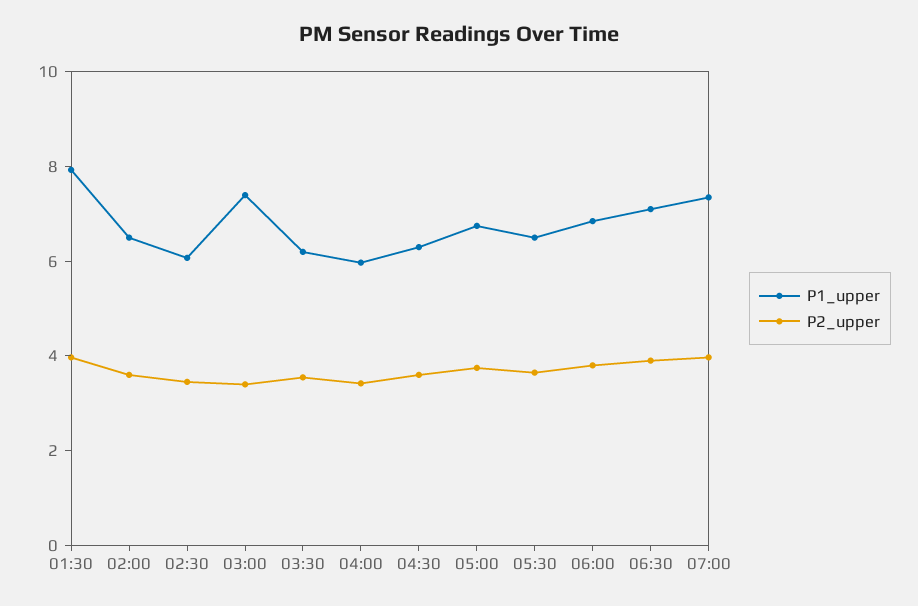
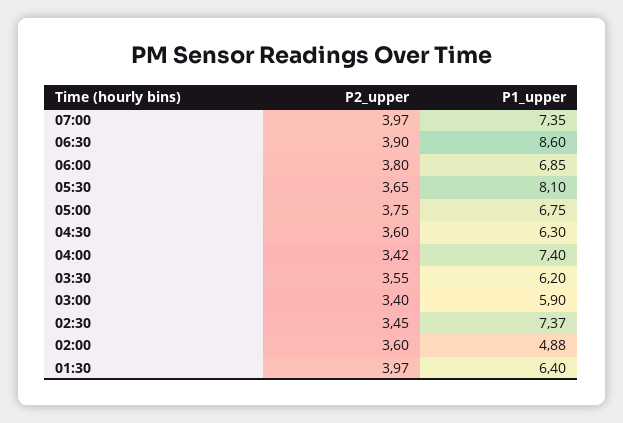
  {
    "P1_upper": {
-     "01:30": 8,
+     "01:30": 6.4,
-     "02:00": 6.5,
+     "02:00": 4.88,
-     "02:30": 6,
+     "02:30": 7.37,
-     "03:00": 7.5,
+     "03:00": 5.9,
      "03:30": 6.2,
-     "04:00": 6,
+     "04:00": 7.4,
      "04:30": 6.3,
      "05:00": 6.75,
-     "05:30": 6.5,
+     "05:30": 8.1,
      "06:00": 6.85,
-     "06:30": 7,
+     "06:30": 8.6,
      "07:00": 7.35
    },
    "P2_upper": {
      "01:30": 3.97,
      "02:00": 3.6,
      "02:30": 3.45,
      "03:00": 3.4,
      "03:30": 3.55,
      "04:00": 3.42,
      "04:30": 3.6,
      "05:00": 3.75,
      "05:30": 3.65,
      "06:00": 3.8,
      "06:30": 3.9,
      "07:00": 3.97
    }
  }

